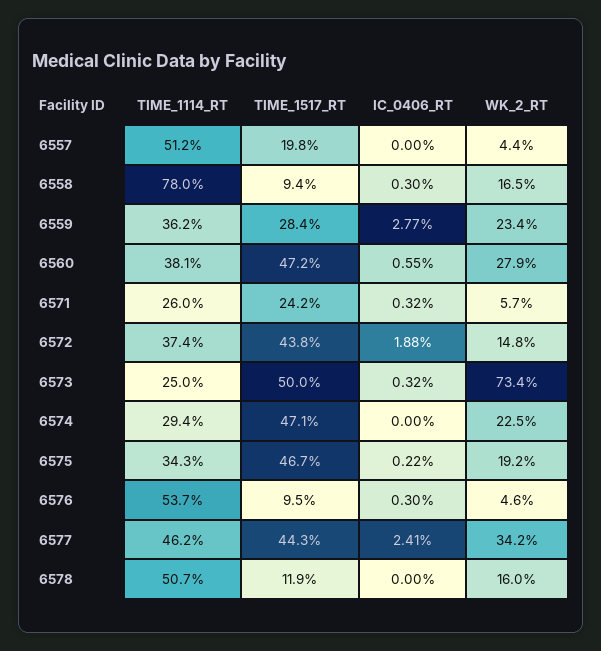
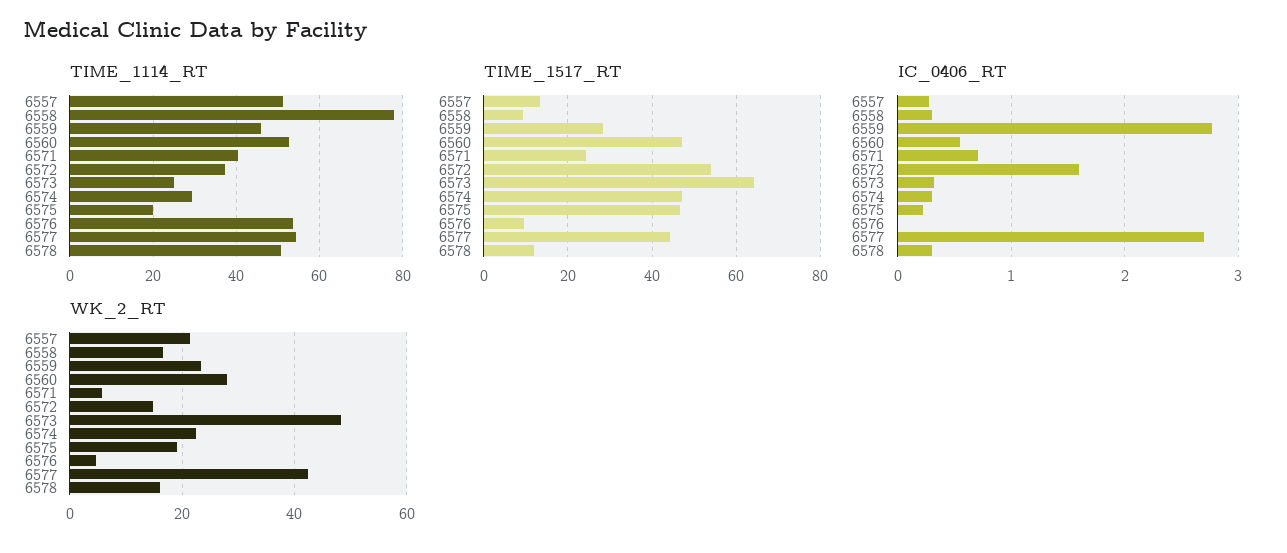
  {
    "TIME_1114_RT": {
      "6557": 51.2,
      "6558": 78,
-     "6559": 36.2,
+     "6559": 46,
-     "6560": 38.1,
+     "6560": 52,
-     "6571": 26,
+     "6571": 40,
      "6572": 37.4,
      "6573": 25,
      "6574": 29.4,
-     "6575": 34.3,
+     "6575": 20,
      "6576": 53.7,
-     "6577": 46.2,
+     "6577": 54,
      "6578": 50.7
    },
    "TIME_1517_RT": {
-     "6557": 19.8,
+     "6557": 14,
      "6558": 9.4,
      "6559": 28.4,
      "6560": 47.2,
      "6571": 24.2,
-     "6572": 43.8,
+     "6572": 54,
-     "6573": 50,
+     "6573": 64,
      "6574": 47.1,
      "6575": 46.7,
      "6576": 9.5,
      "6577": 44.3,
      "6578": 11.9
    },
    "IC_0406_RT": {
-     "6557": 0,
+     "6557": 0.3,
      "6558": 0.3,
      "6559": 2.77,
      "6560": 0.55,
-     "6571": 0.32,
+     "6571": 0.7,
-     "6572": 1.88,
+     "6572": 1.6,
      "6573": 0.32,
-     "6574": 0,
+     "6574": 0.3,
      "6575": 0.22,
-     "6576": 0.3,
+     "6576": 0,
-     "6577": 2.41,
+     "6577": 2.7,
-     "6578": 0
+     "6578": 0.3
    },
    "WK_2_RT": {
-     "6557": 4.4,
+     "6557": 22,
      "6558": 16.5,
      "6559": 23.4,
      "6560": 27.9,
      "6571": 5.7,
      "6572": 14.8,
-     "6573": 73.4,
+     "6573": 48,
      "6574": 22.5,
      "6575": 19.2,
      "6576": 4.6,
-     "6577": 34.2,
+     "6577": 42,
      "6578": 16
    }
  }

